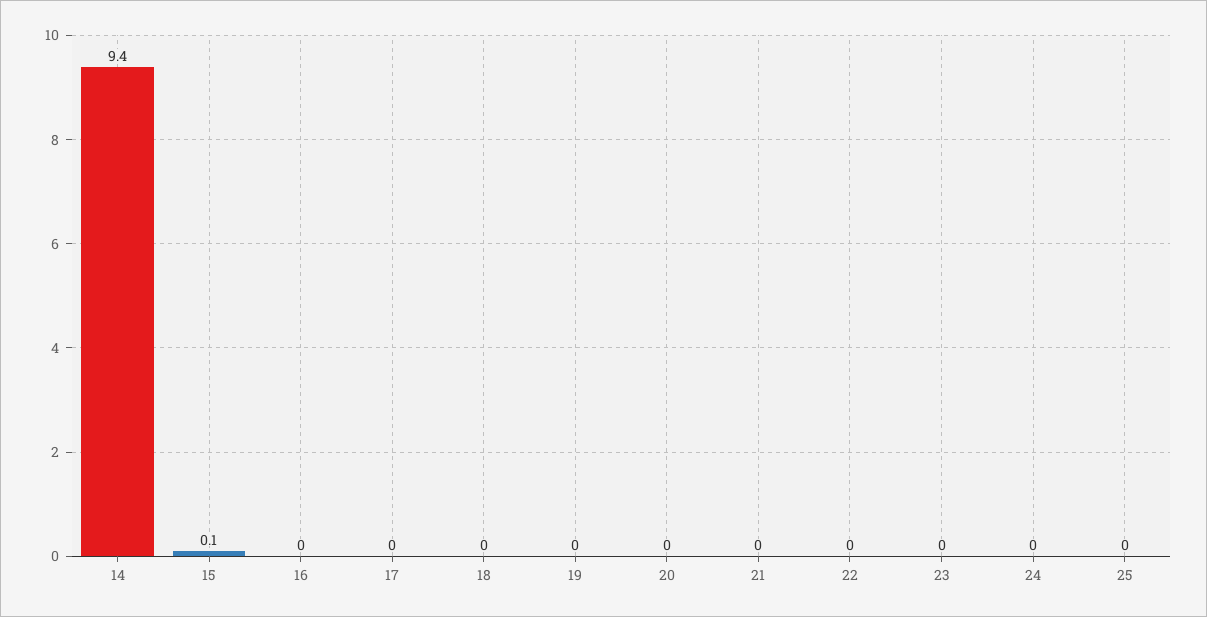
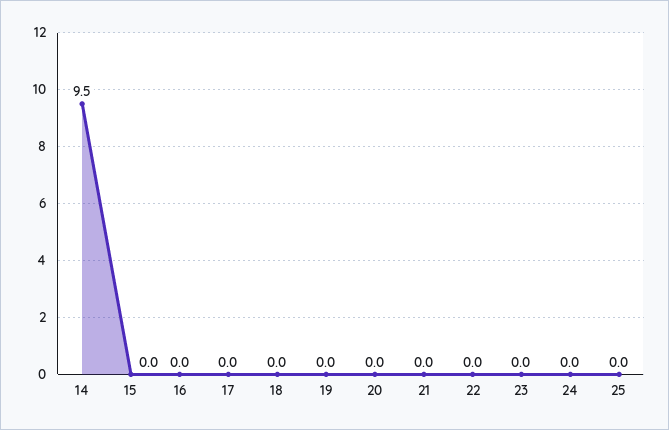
  {
-   "14": 9.4,
+   "14": 9.5,
-   "15": 0.1,
+   "15": 0,
    "16": 0,
    "17": 0,
    "18": 0,
    "19": 0,
    "20": 0,
    "21": 0,
    "22": 0,
    "23": 0,
    "24": 0,
    "25": 0
  }

